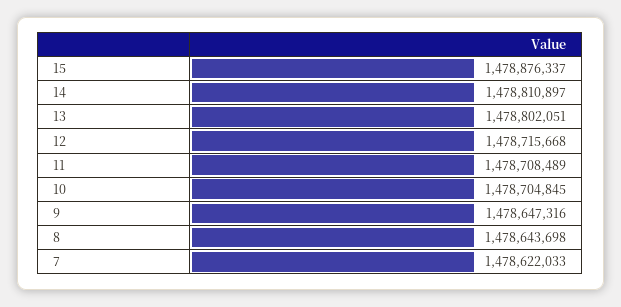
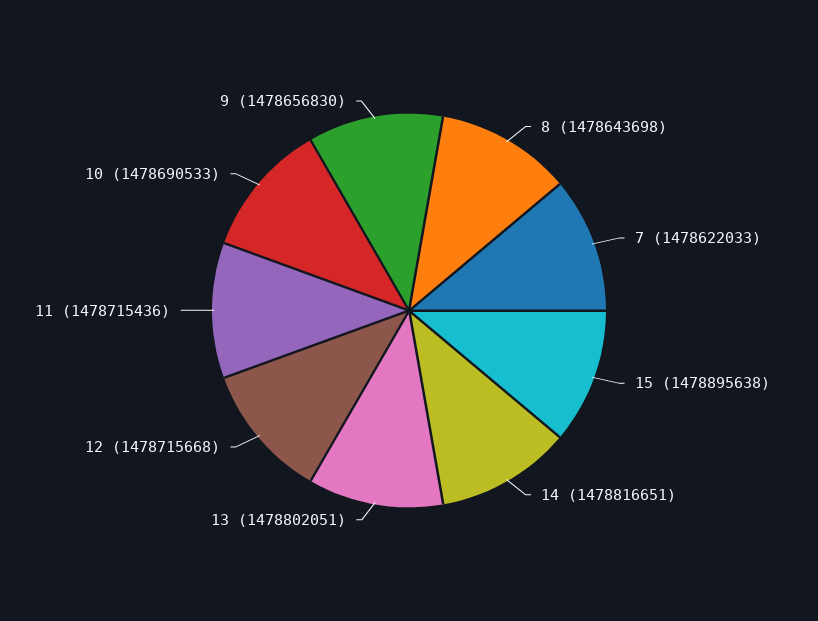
  {
-   "15": 1478876337,
+   "15": 1478895638,
-   "14": 1478810897,
+   "14": 1478816651,
    "13": 1478802051,
    "12": 1478715668,
-   "11": 1478708489,
+   "11": 1478715436,
-   "10": 1478704845,
+   "10": 1478690533,
-   "9": 1478647316,
+   "9": 1478656830,
    "8": 1478643698,
    "7": 1478622033
  }

